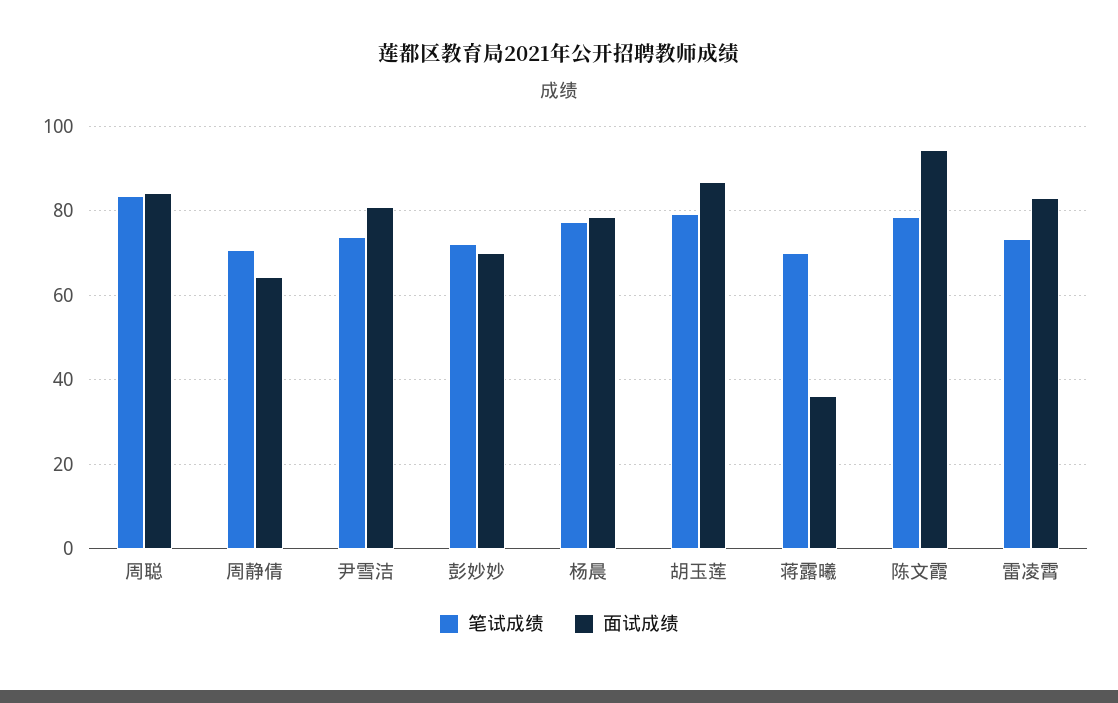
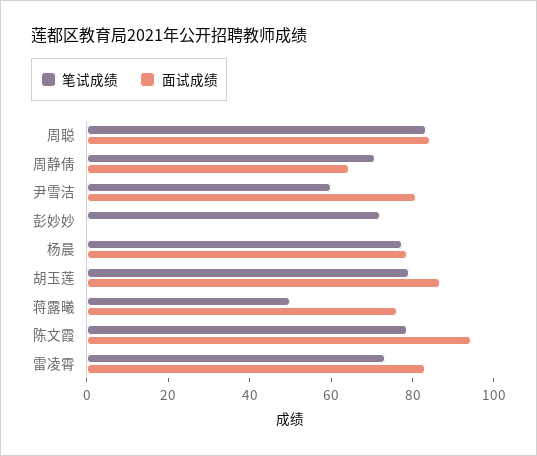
  {
    "笔试成绩": {
      "周聪": 84,
      "周静倩": 70,
-     "尹雪洁": 74,
+     "尹雪洁": 60,
      "彭妙妙": 72,
      "杨晨": 78,
      "胡玉莲": 80,
-     "蒋露曦": 70,
+     "蒋露曦": 50,
      "陈文霞": 78,
      "雷凌霄": 74
    },
    "面试成绩": {
      "周聪": 84,
      "周静倩": 64,
      "尹雪洁": 80,
-     "彭妙妙": 70,
+     "彭妙妙": 0,
      "杨晨": 78,
      "胡玉莲": 86,
-     "蒋露曦": 36,
+     "蒋露曦": 75,
      "陈文霞": 94,
      "雷凌霄": 84
    }
  }

